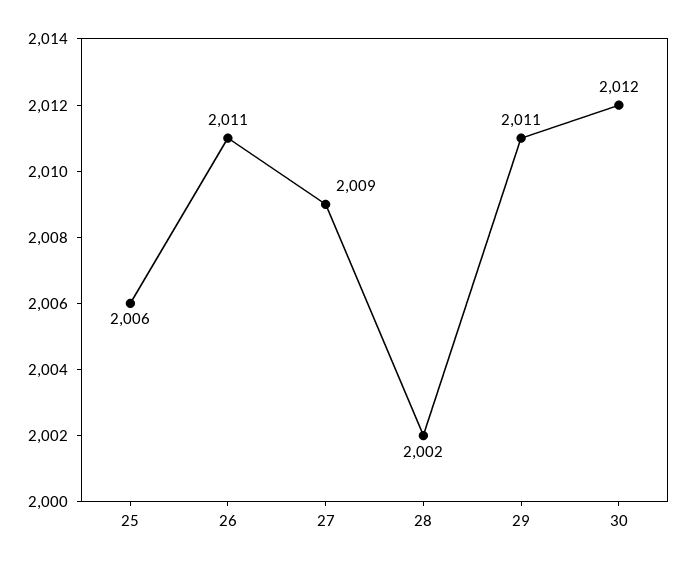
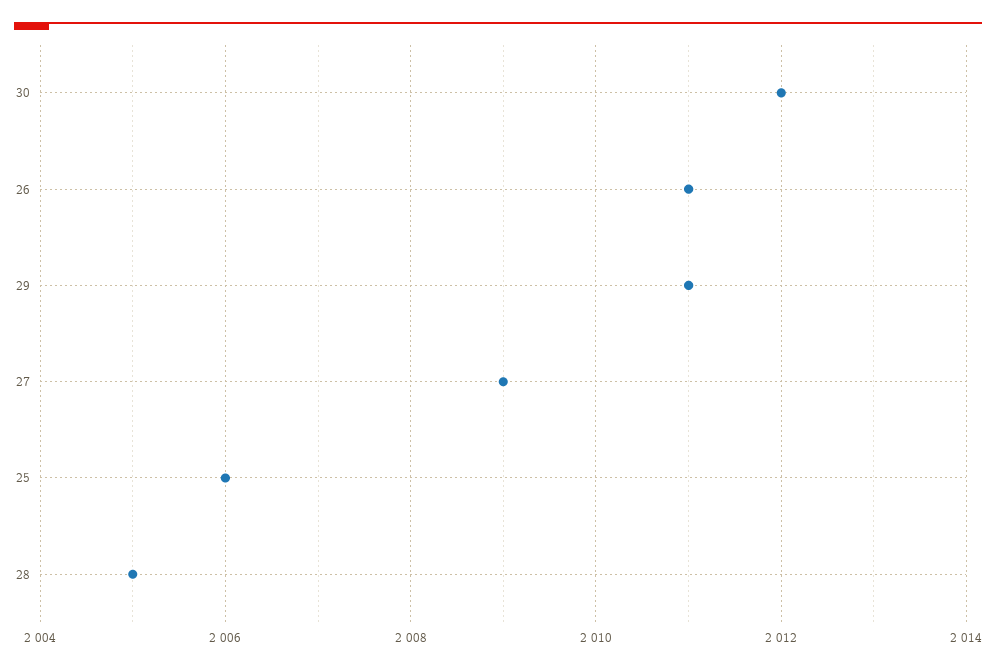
  {
    "25": 2006,
    "26": 2011,
    "27": 2009,
-   "28": 2002,
+   "28": 2005,
    "29": 2011,
    "30": 2012
  }

